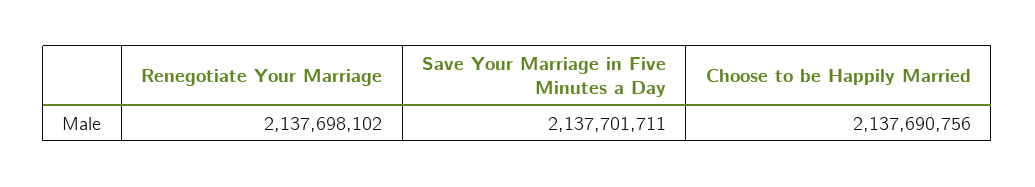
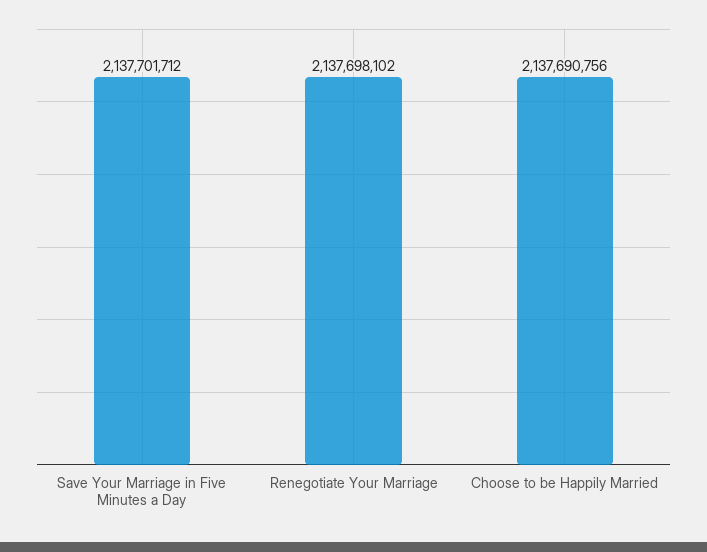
  {
    "Renegotiate Your Marriage": 2137698102,
-   "Save Your Marriage in Five Minutes a Day": 2137701711,
+   "Save Your Marriage in Five Minutes a Day": 2137701712,
    "Choose to be Happily Married": 2137690756
  }

